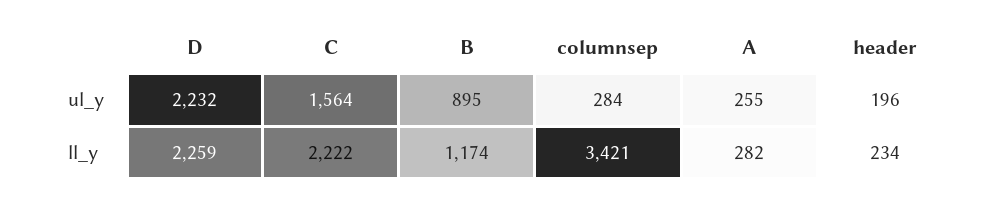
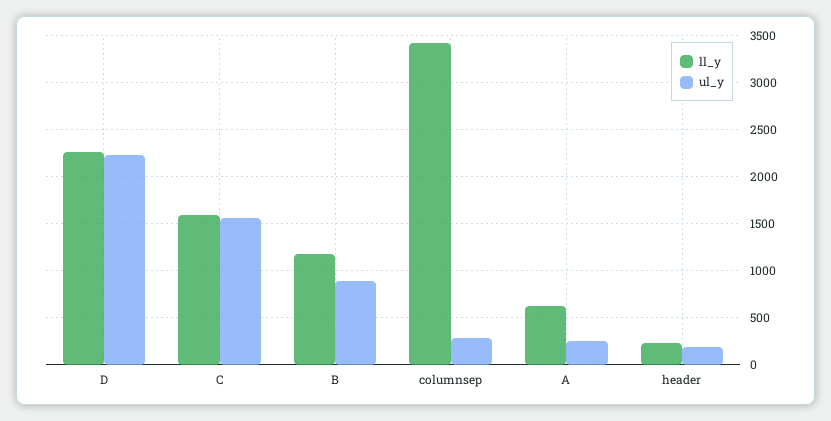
  {
    "ul_y": {
      "D": 2232,
      "C": 1564,
      "B": 895,
      "columnsep": 284,
      "A": 255,
      "header": 196
    },
    "ll_y": {
      "D": 2259,
-     "C": 2222,
+     "C": 1600,
      "B": 1174,
      "columnsep": 3421,
-     "A": 282,
+     "A": 600,
      "header": 234
    }
  }

